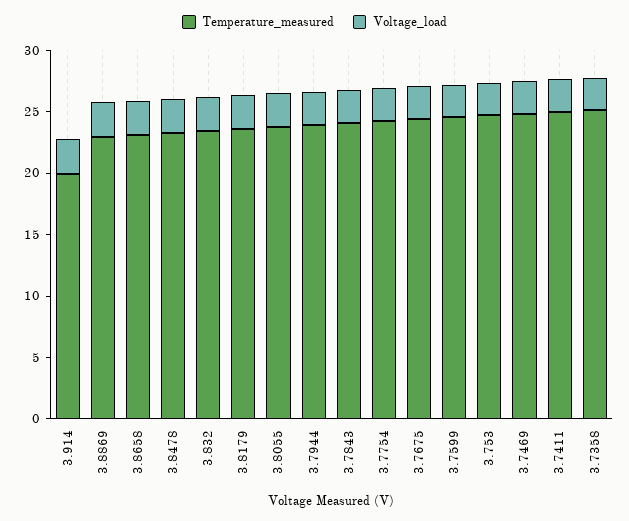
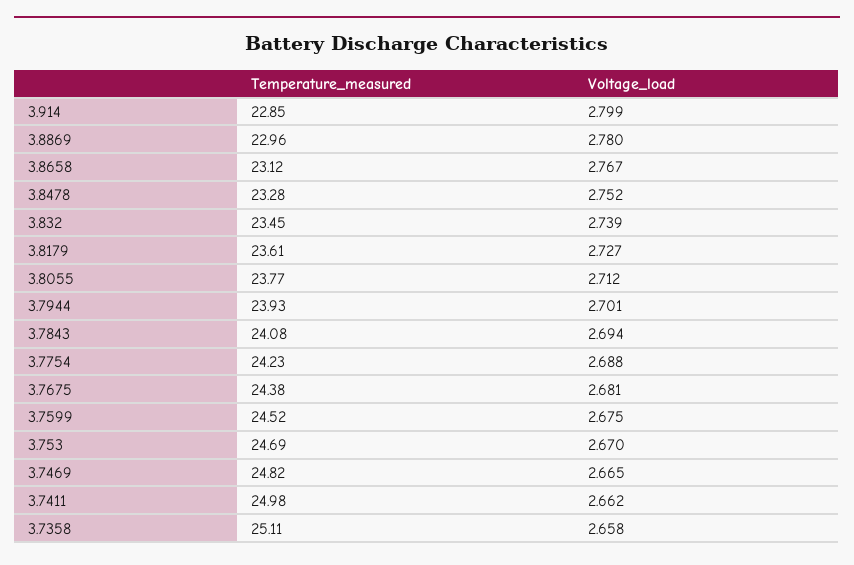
  {
    "Temperature_measured": {
-     "3.914": 20,
+     "3.914": 22.85,
      "3.8869": 22.96,
      "3.8658": 23.12,
      "3.8478": 23.28,
      "3.832": 23.45,
      "3.8179": 23.61,
      "3.8055": 23.77,
      "3.7944": 23.93,
      "3.7843": 24.08,
      "3.7754": 24.23,
      "3.7675": 24.38,
      "3.7599": 24.52,
      "3.753": 24.69,
      "3.7469": 24.82,
      "3.7411": 24.98,
      "3.7358": 25.11
    },
    "Voltage_load": {
      "3.914": 2.799,
      "3.8869": 2.78,
      "3.8658": 2.767,
      "3.8478": 2.752,
      "3.832": 2.739,
      "3.8179": 2.727,
      "3.8055": 2.712,
      "3.7944": 2.701,
      "3.7843": 2.694,
      "3.7754": 2.688,
      "3.7675": 2.681,
      "3.7599": 2.675,
      "3.753": 2.67,
      "3.7469": 2.665,
      "3.7411": 2.662,
      "3.7358": 2.658
    }
  }

